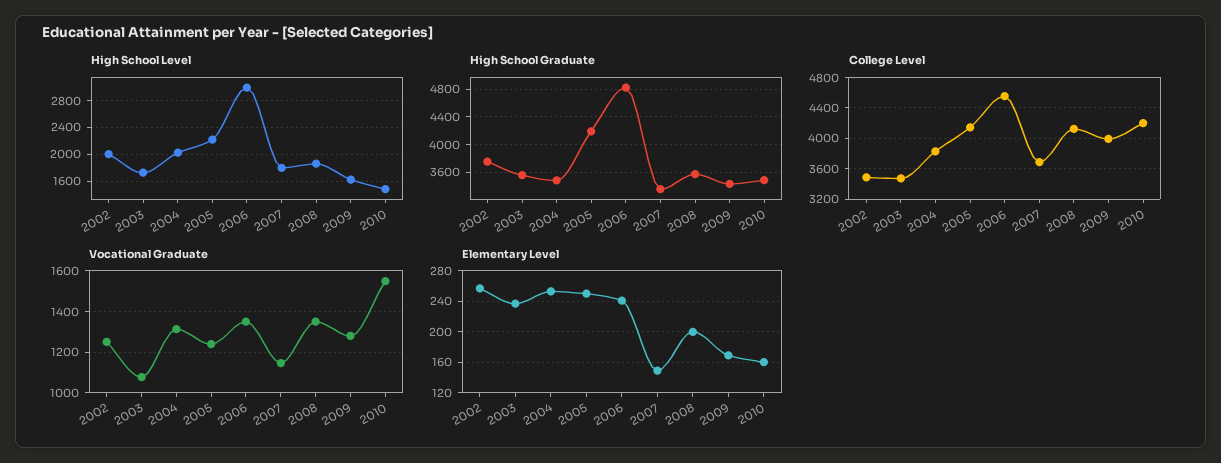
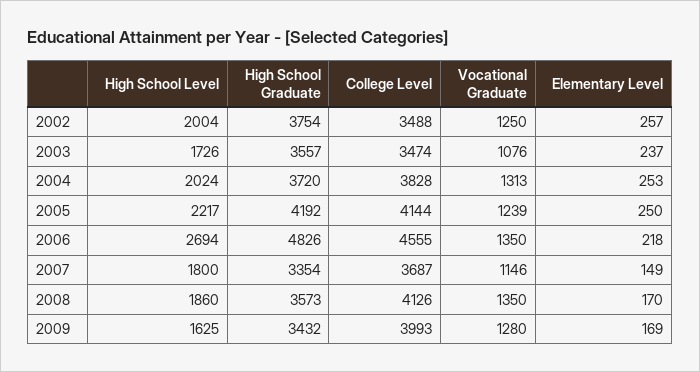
  {
    "High School Level": {
      "2002": 2004,
      "2003": 1726,
      "2004": 2024,
      "2005": 2217,
-     "2006": 3000,
+     "2006": 2694,
      "2007": 1800,
      "2008": 1860,
-     "2009": 1625,
+     "2009": 1625
-     "2010": 1500
    },
    "High School Graduate": {
      "2002": 3754,
      "2003": 3557,
-     "2004": 3500,
+     "2004": 3720,
      "2005": 4192,
      "2006": 4826,
      "2007": 3354,
      "2008": 3573,
-     "2009": 3432,
+     "2009": 3432
-     "2010": 3500
    },
    "College Level": {
      "2002": 3488,
      "2003": 3474,
      "2004": 3828,
      "2005": 4144,
      "2006": 4555,
      "2007": 3687,
      "2008": 4126,
-     "2009": 3993,
+     "2009": 3993
-     "2010": 4200
    },
    "Vocational Graduate": {
      "2002": 1250,
      "2003": 1076,
      "2004": 1313,
      "2005": 1239,
      "2006": 1350,
      "2007": 1146,
      "2008": 1350,
-     "2009": 1280,
+     "2009": 1280
-     "2010": 1550
    },
    "Elementary Level": {
      "2002": 257,
      "2003": 237,
      "2004": 253,
      "2005": 250,
-     "2006": 240,
+     "2006": 218,
      "2007": 149,
-     "2008": 200,
+     "2008": 170,
-     "2009": 169,
+     "2009": 169
-     "2010": 160
    }
  }

